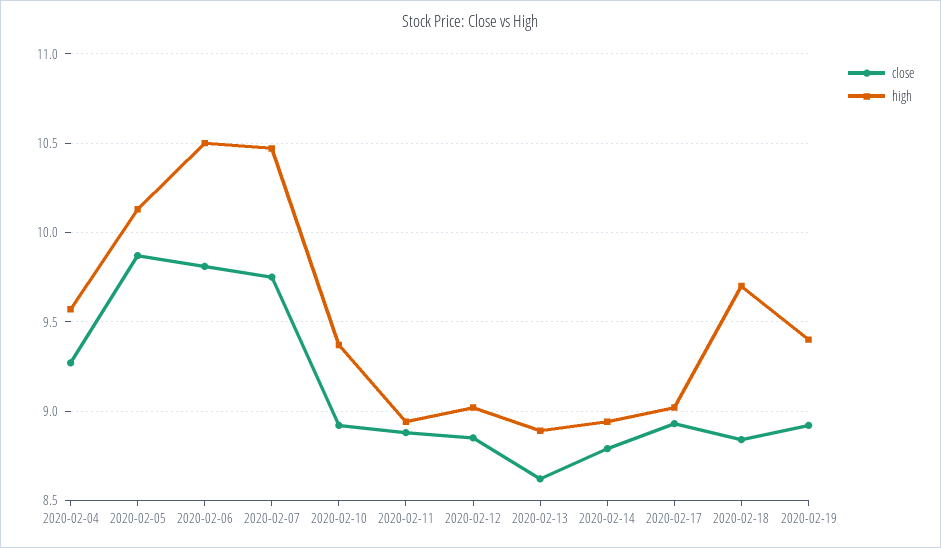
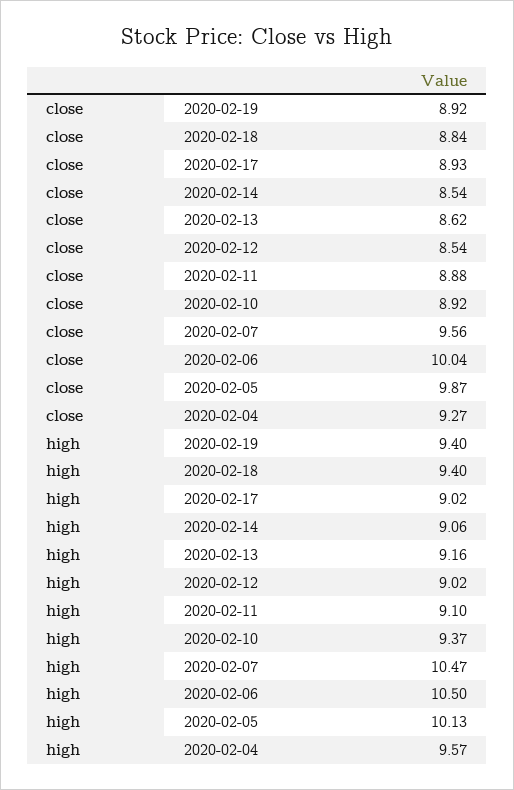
  {
    "close": {
      "2020-02-04": 9.27,
      "2020-02-05": 9.87,
-     "2020-02-06": 9.8,
+     "2020-02-06": 10.04,
-     "2020-02-07": 9.75,
+     "2020-02-07": 9.56,
      "2020-02-10": 8.92,
      "2020-02-11": 8.88,
-     "2020-02-12": 8.85,
+     "2020-02-12": 8.54,
      "2020-02-13": 8.62,
-     "2020-02-14": 8.8,
+     "2020-02-14": 8.54,
      "2020-02-17": 8.93,
      "2020-02-18": 8.84,
      "2020-02-19": 8.92
    },
    "high": {
      "2020-02-04": 9.57,
      "2020-02-05": 10.13,
      "2020-02-06": 10.5,
      "2020-02-07": 10.47,
      "2020-02-10": 9.37,
-     "2020-02-11": 8.95,
+     "2020-02-11": 9.1,
      "2020-02-12": 9.02,
-     "2020-02-13": 8.9,
+     "2020-02-13": 9.16,
-     "2020-02-14": 8.95,
+     "2020-02-14": 9.06,
      "2020-02-17": 9.02,
-     "2020-02-18": 9.7,
+     "2020-02-18": 9.4,
      "2020-02-19": 9.4
    }
  }

